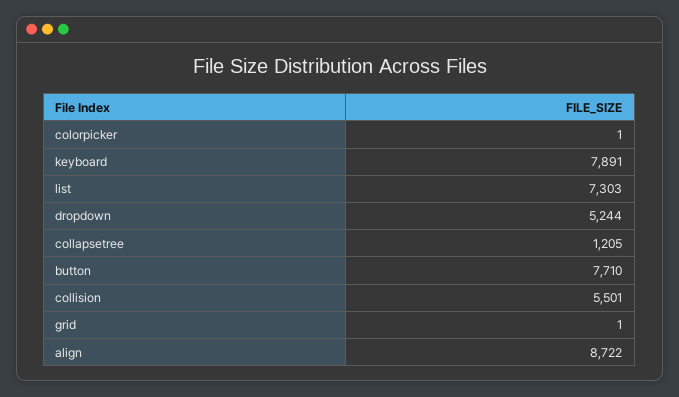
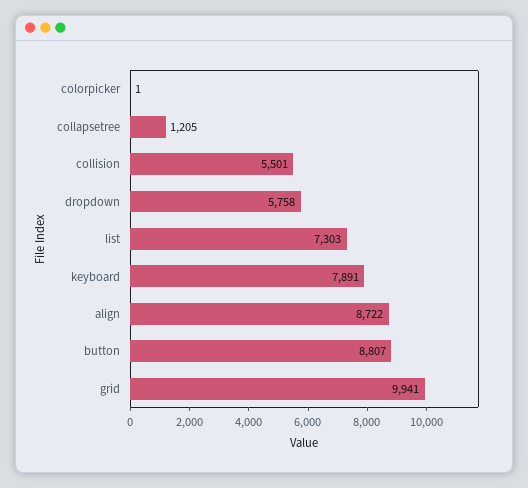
  {
    "colorpicker": 1,
    "keyboard": 7891,
    "list": 7303,
-   "dropdown": 5244,
+   "dropdown": 5758,
    "collapsetree": 1205,
-   "button": 7710,
+   "button": 8807,
    "collision": 5501,
-   "grid": 1,
+   "grid": 9941,
    "align": 8722
  }

